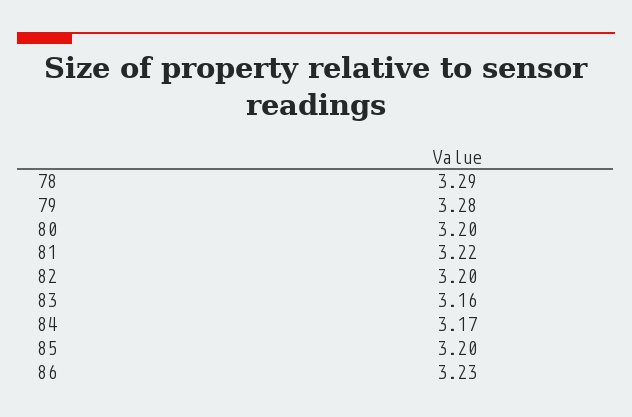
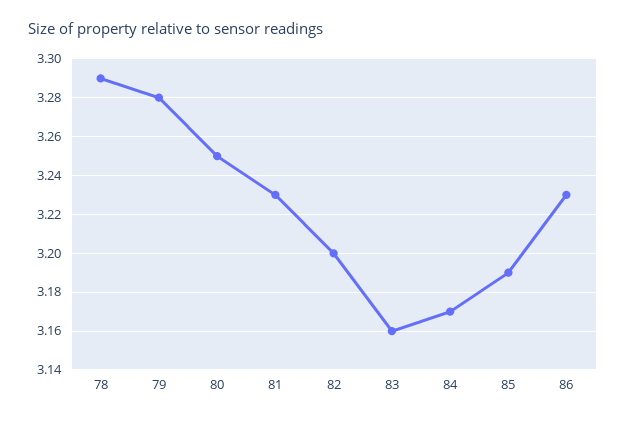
  {
    "78": 3.29,
    "79": 3.28,
-   "80": 3.2,
+   "80": 3.25,
-   "81": 3.22,
+   "81": 3.23,
    "82": 3.2,
    "83": 3.16,
    "84": 3.17,
-   "85": 3.2,
+   "85": 3.19,
    "86": 3.23
  }

